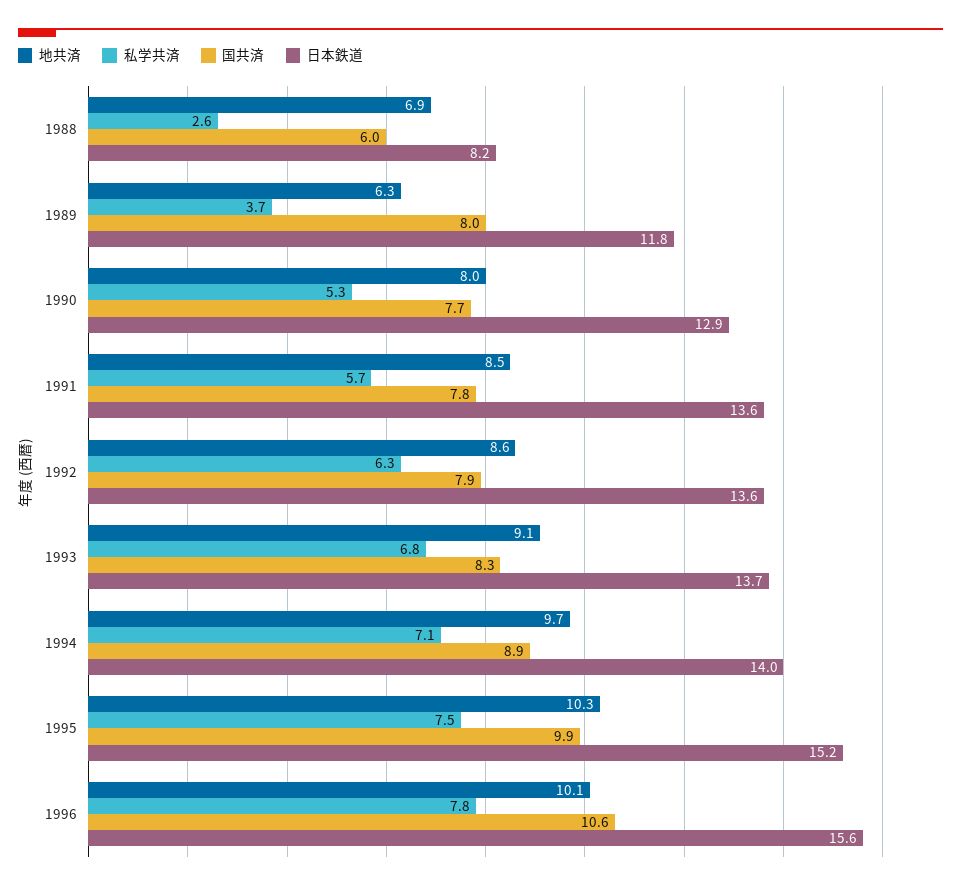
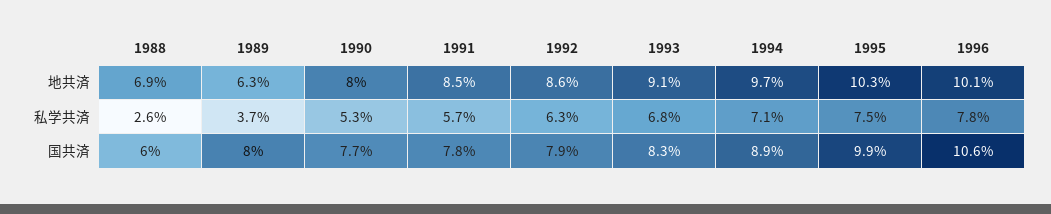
  {
    "地共済": {
      "1988": 6.9,
      "1989": 6.3,
      "1990": 8,
      "1991": 8.5,
      "1992": 8.6,
      "1993": 9.1,
      "1994": 9.7,
      "1995": 10.3,
      "1996": 10.1
    },
    "私学共済": {
      "1988": 2.6,
      "1989": 3.7,
      "1990": 5.3,
      "1991": 5.7,
      "1992": 6.3,
      "1993": 6.8,
      "1994": 7.1,
      "1995": 7.5,
      "1996": 7.8
    },
    "国共済": {
      "1988": 6,
      "1989": 8,
      "1990": 7.7,
      "1991": 7.8,
      "1992": 7.9,
      "1993": 8.3,
      "1994": 8.9,
      "1995": 9.9,
      "1996": 10.6
-   },
+   }
-   "日本鉄道": {
-     "1988": 8.2,
-     "1989": 11.8,
-     "1990": 12.9,
-     "1991": 13.6,
-     "1992": 13.6,
-     "1993": 13.7,
-     "1994": 14,
-     "1995": 15.2,
-     "1996": 15.6
-   }
  }

